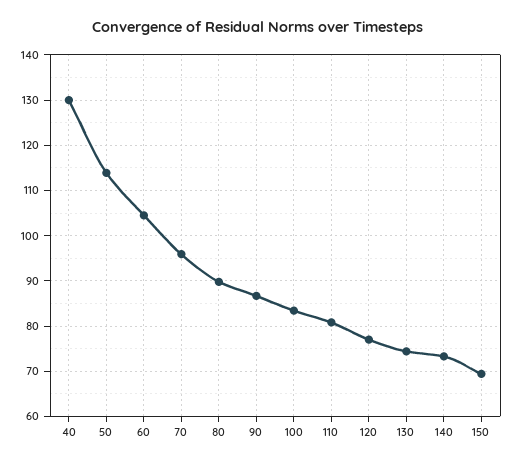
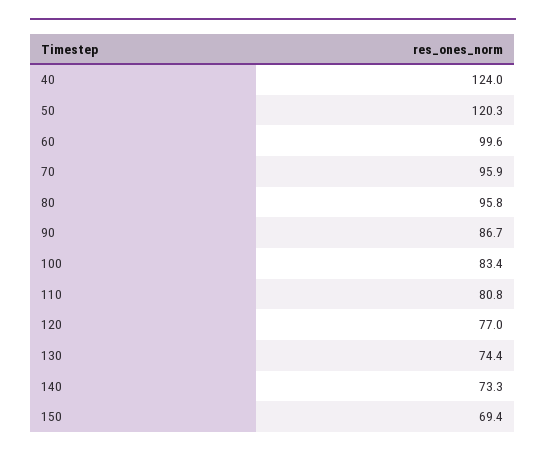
  {
-   "40": 130,
+   "40": 124,
-   "50": 114,
+   "50": 120.3,
-   "60": 104,
+   "60": 99.6,
    "70": 95.9,
-   "80": 90,
+   "80": 95.8,
    "90": 86.7,
    "100": 83.4,
    "110": 80.8,
    "120": 77,
    "130": 74.4,
    "140": 73.3,
    "150": 69.4
  }

